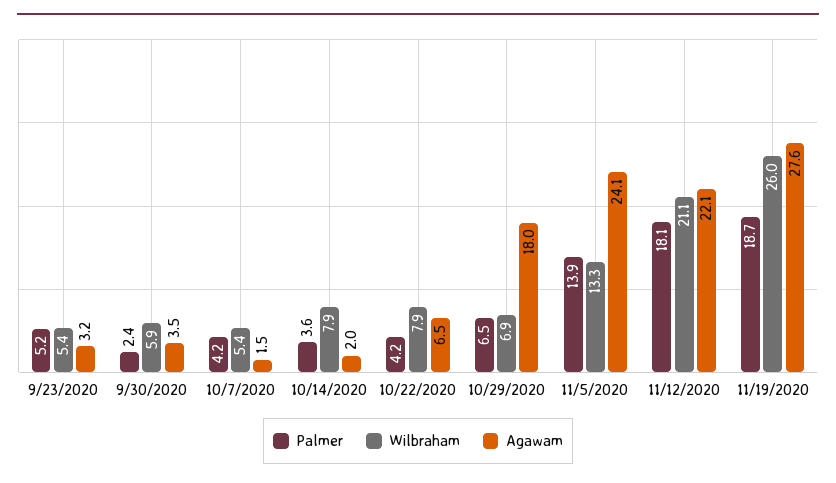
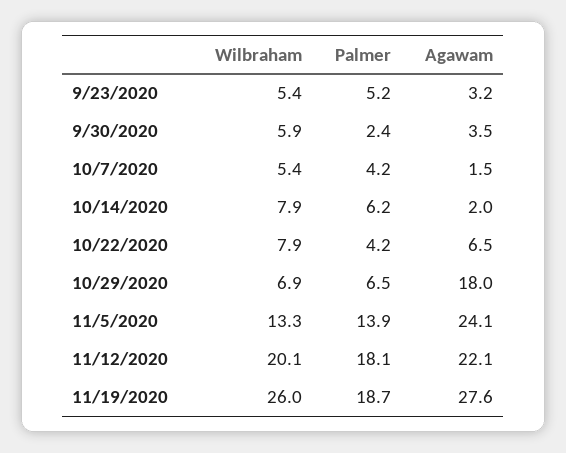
  {
    "Palmer": {
      "9/23/2020": 5.2,
      "9/30/2020": 2.4,
      "10/7/2020": 4.2,
-     "10/14/2020": 3.6,
+     "10/14/2020": 6.2,
      "10/22/2020": 4.2,
      "10/29/2020": 6.5,
      "11/5/2020": 13.9,
      "11/12/2020": 18.1,
      "11/19/2020": 18.7
    },
    "Wilbraham": {
      "9/23/2020": 5.4,
      "9/30/2020": 5.9,
      "10/7/2020": 5.4,
      "10/14/2020": 7.9,
      "10/22/2020": 7.9,
      "10/29/2020": 6.9,
      "11/5/2020": 13.3,
-     "11/12/2020": 21.1,
+     "11/12/2020": 20.1,
      "11/19/2020": 26
    },
    "Agawam": {
      "9/23/2020": 3.2,
      "9/30/2020": 3.5,
      "10/7/2020": 1.5,
      "10/14/2020": 2,
      "10/22/2020": 6.5,
      "10/29/2020": 18,
      "11/5/2020": 24.1,
      "11/12/2020": 22.1,
      "11/19/2020": 27.6
    }
  }

